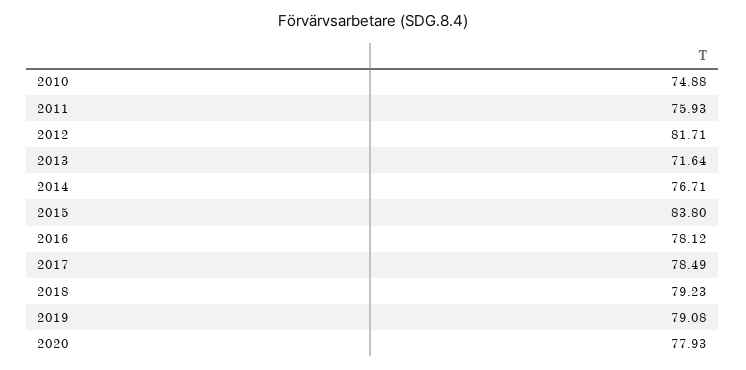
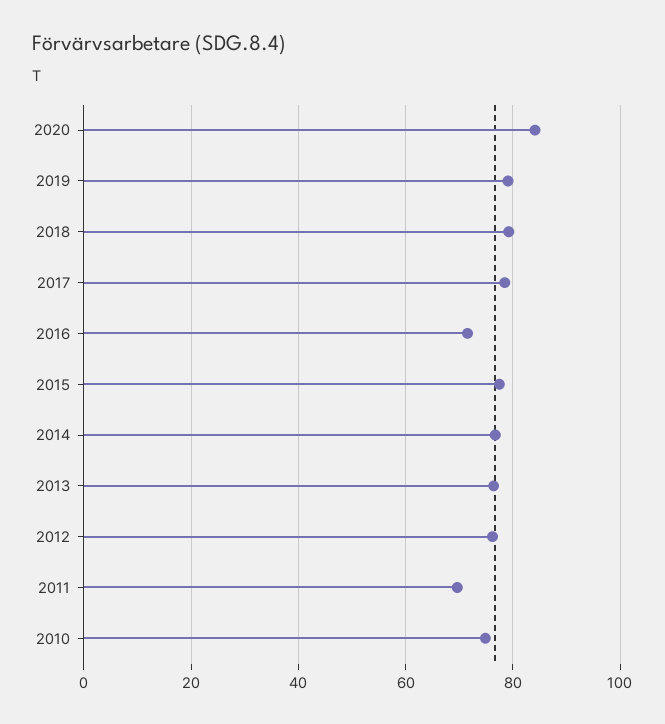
  {
    "2010": 74.88,
-   "2011": 75.93,
+   "2011": 70,
-   "2012": 81.71,
+   "2012": 76,
-   "2013": 71.64,
+   "2013": 76,
    "2014": 76.71,
-   "2015": 83.8,
+   "2015": 78,
-   "2016": 78.12,
+   "2016": 72,
    "2017": 78.49,
    "2018": 79.23,
    "2019": 79.08,
-   "2020": 77.93
+   "2020": 84
  }

